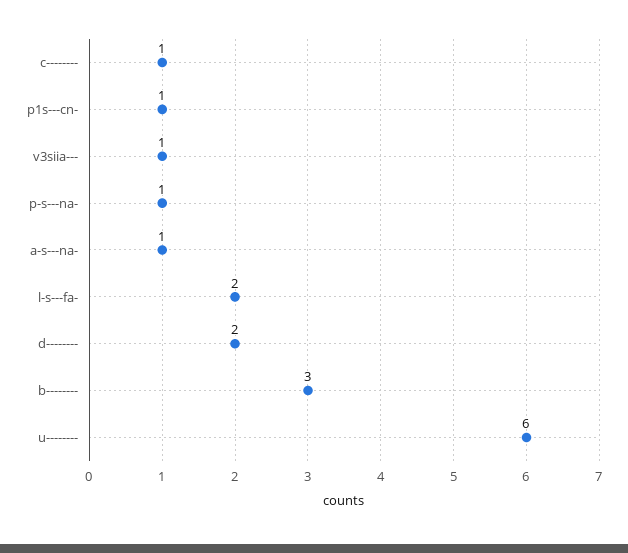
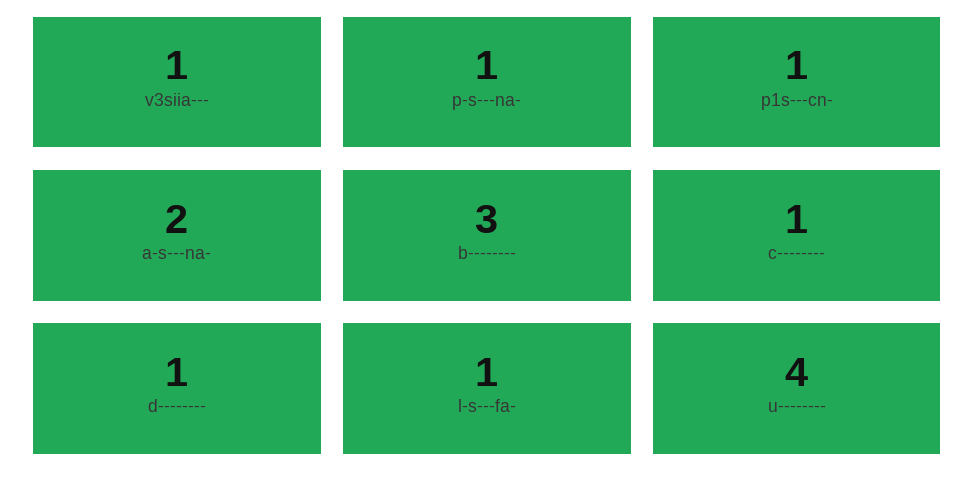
  {
    "c--------": 1,
    "p1s---cn-": 1,
    "v3siia---": 1,
    "p-s---na-": 1,
-   "a-s---na-": 1,
+   "a-s---na-": 2,
-   "l-s---fa-": 2,
+   "l-s---fa-": 1,
-   "d--------": 2,
+   "d--------": 1,
    "b--------": 3,
-   "u--------": 6
+   "u--------": 4
  }

